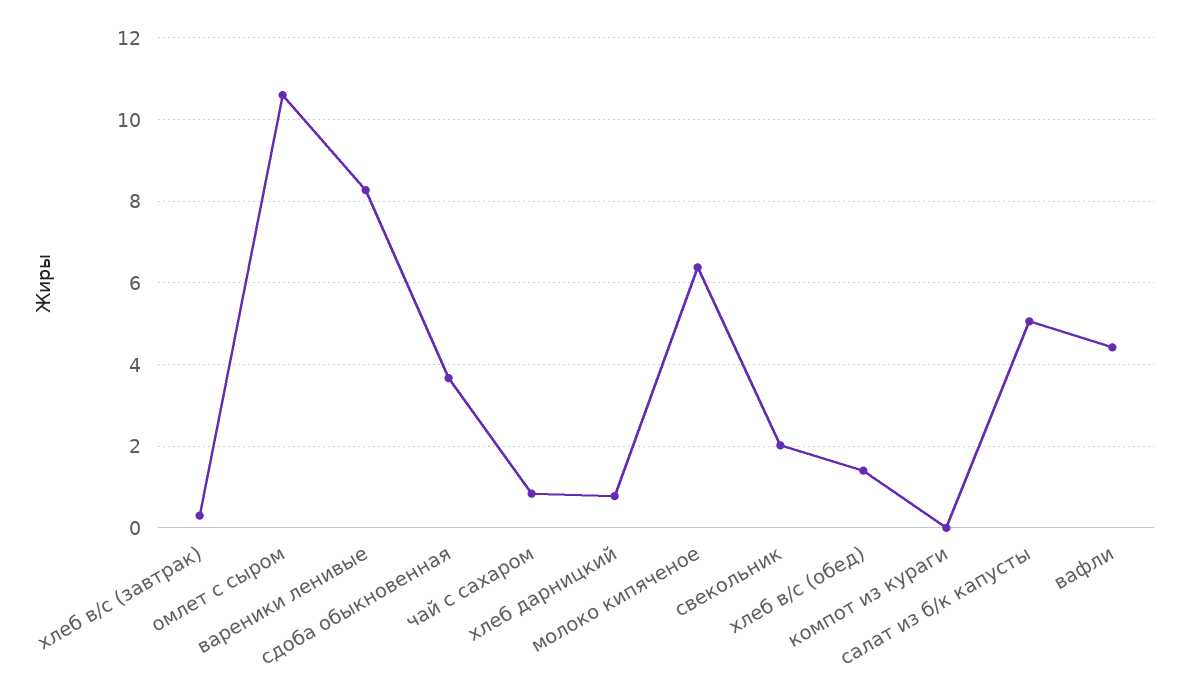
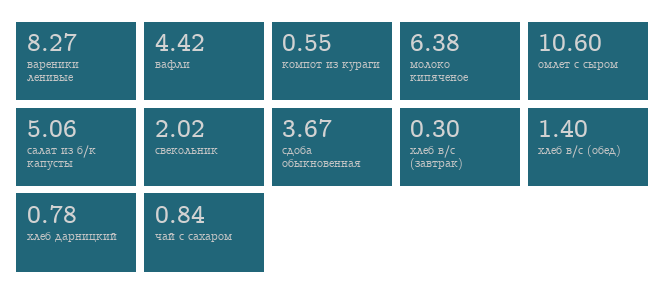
  {
    "хлеб в/с (завтрак)": 0.3,
    "омлет с сыром": 10.6,
    "вареники ленивые": 8.27,
    "сдоба обыкновенная": 3.67,
    "чай с сахаром": 0.84,
    "хлеб дарницкий": 0.78,
    "молоко кипяченое": 6.38,
    "свекольник": 2.02,
    "хлеб в/с (обед)": 1.4,
-   "компот из кураги": 0,
+   "компот из кураги": 0.55,
    "салат из б/к капусты": 5.06,
    "вафли": 4.42
  }

